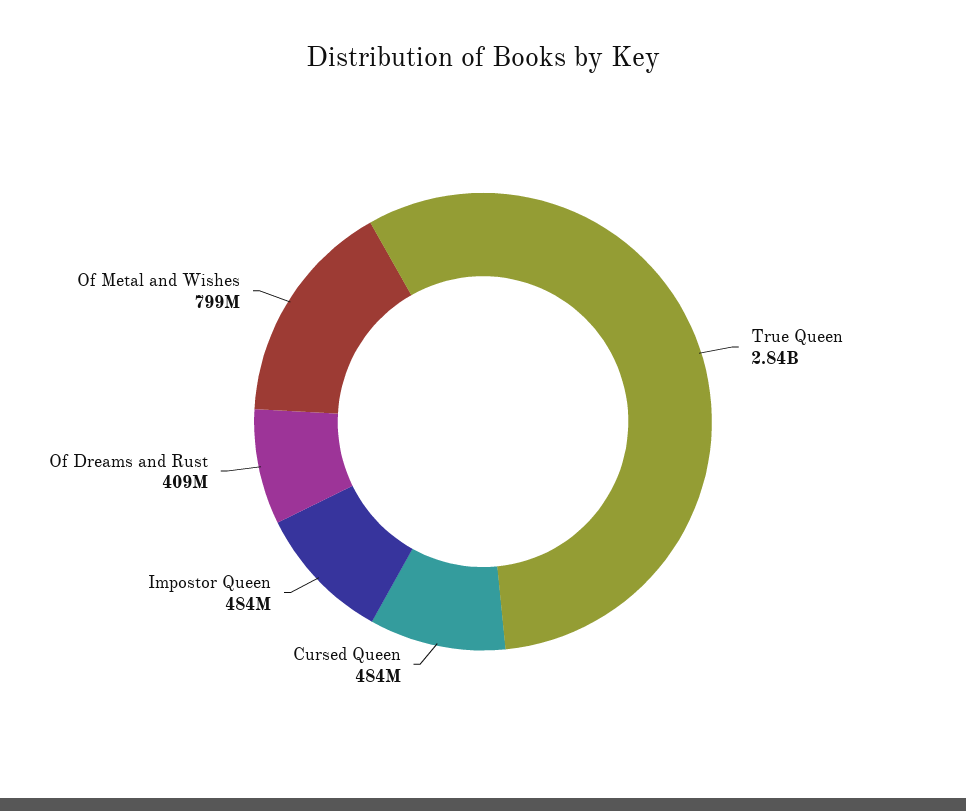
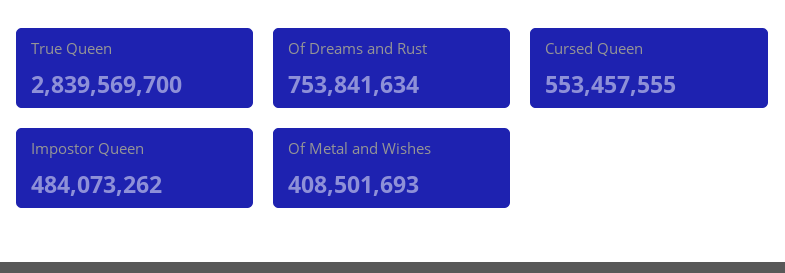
  {
    "True Queen": 2839569700,
-   "Cursed Queen": 484000000,
+   "Cursed Queen": 553457555,
    "Impostor Queen": 484073262,
-   "Of Dreams and Rust": 409000000,
+   "Of Dreams and Rust": 753841634,
-   "Of Metal and Wishes": 799000000
+   "Of Metal and Wishes": 408501693
  }

